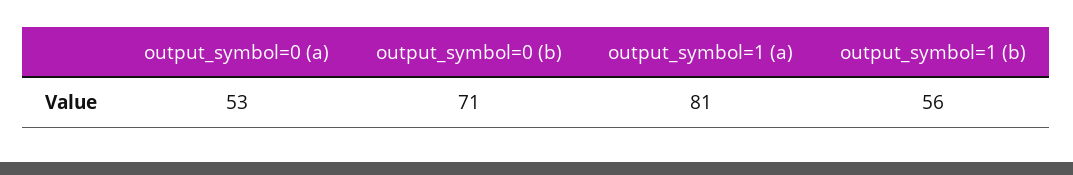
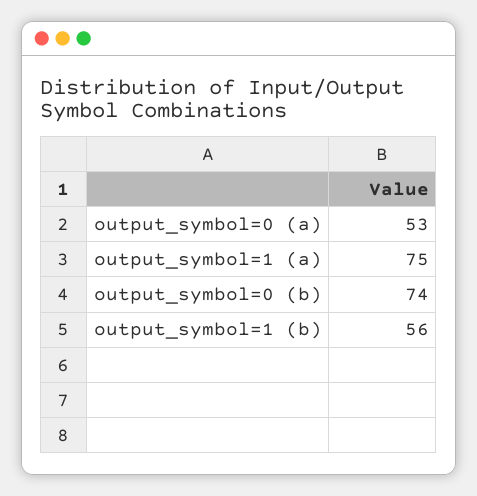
  {
    "output_symbol=0 (a)": 53,
-   "output_symbol=0 (b)": 71,
+   "output_symbol=0 (b)": 74,
-   "output_symbol=1 (a)": 81,
+   "output_symbol=1 (a)": 75,
    "output_symbol=1 (b)": 56
  }

